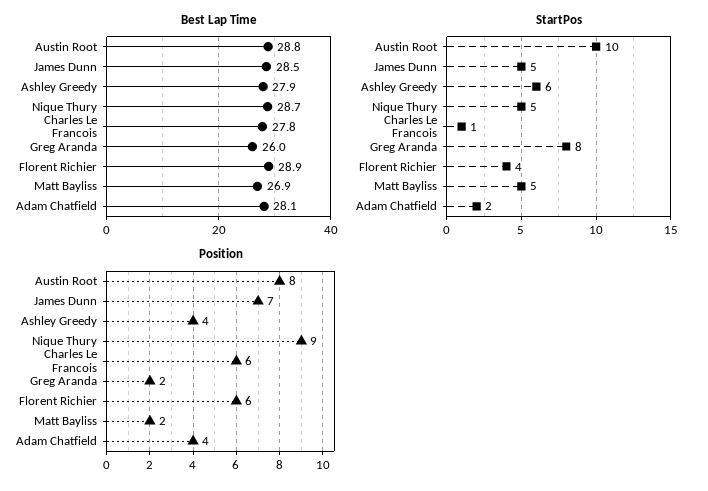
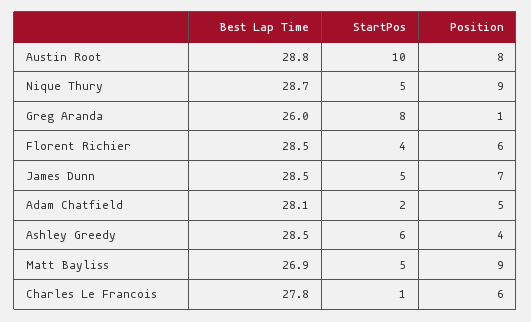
  {
    "Best Lap Time": {
      "Austin Root": 28.8,
      "James Dunn": 28.5,
-     "Ashley Greedy": 27.9,
+     "Ashley Greedy": 28.5,
      "Nique Thury": 28.7,
      "Charles Le Francois": 27.8,
      "Greg Aranda": 26,
-     "Florent Richier": 28.9,
+     "Florent Richier": 28.5,
      "Matt Bayliss": 26.9,
      "Adam Chatfield": 28.1
    },
    "StartPos": {
      "Austin Root": 10,
      "James Dunn": 5,
      "Ashley Greedy": 6,
      "Nique Thury": 5,
      "Charles Le Francois": 1,
      "Greg Aranda": 8,
      "Florent Richier": 4,
      "Matt Bayliss": 5,
      "Adam Chatfield": 2
    },
    "Position": {
      "Austin Root": 8,
      "James Dunn": 7,
      "Ashley Greedy": 4,
      "Nique Thury": 9,
      "Charles Le Francois": 6,
-     "Greg Aranda": 2,
+     "Greg Aranda": 1,
      "Florent Richier": 6,
-     "Matt Bayliss": 2,
+     "Matt Bayliss": 9,
-     "Adam Chatfield": 4
+     "Adam Chatfield": 5
    }
  }

